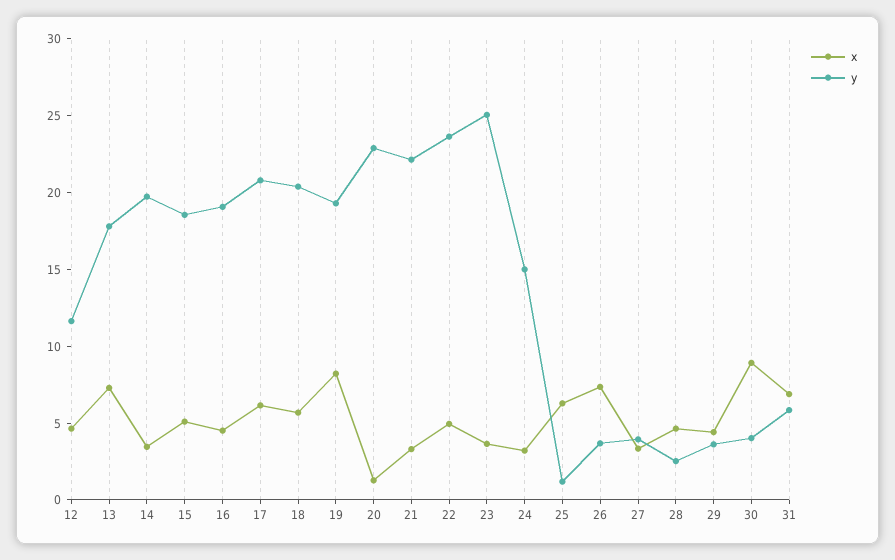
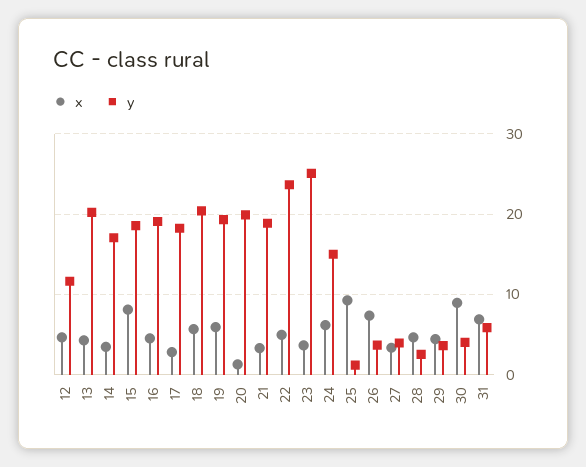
  {
    "x": {
      "12": 5,
-     "13": 7,
+     "13": 4,
      "14": 3,
-     "15": 5,
+     "15": 8,
      "16": 5,
-     "17": 6,
+     "17": 3,
      "18": 6,
-     "19": 8,
+     "19": 6,
      "20": 1,
      "21": 3,
      "22": 5,
      "23": 4,
-     "24": 3,
+     "24": 6,
-     "25": 6,
+     "25": 9,
      "26": 7,
      "27": 3,
      "28": 5,
      "29": 4,
      "30": 9,
      "31": 7
    },
    "y": {
      "12": 12,
-     "13": 18,
+     "13": 20,
-     "14": 20,
+     "14": 17,
      "15": 19,
      "16": 19,
-     "17": 21,
+     "17": 18,
      "18": 20,
      "19": 19,
-     "20": 23,
+     "20": 20,
-     "21": 22,
+     "21": 19,
      "22": 24,
      "23": 25,
      "24": 15,
      "25": 1,
      "26": 4,
      "27": 4,
      "28": 3,
      "29": 4,
      "30": 4,
      "31": 6
    }
  }

